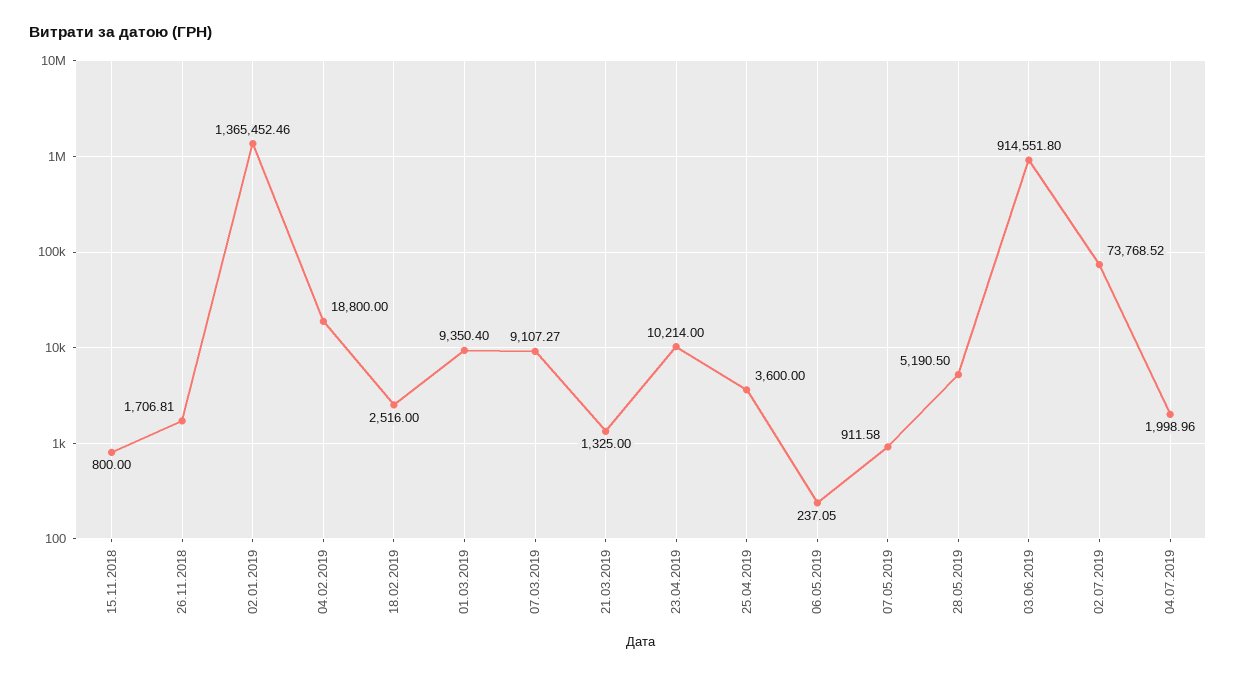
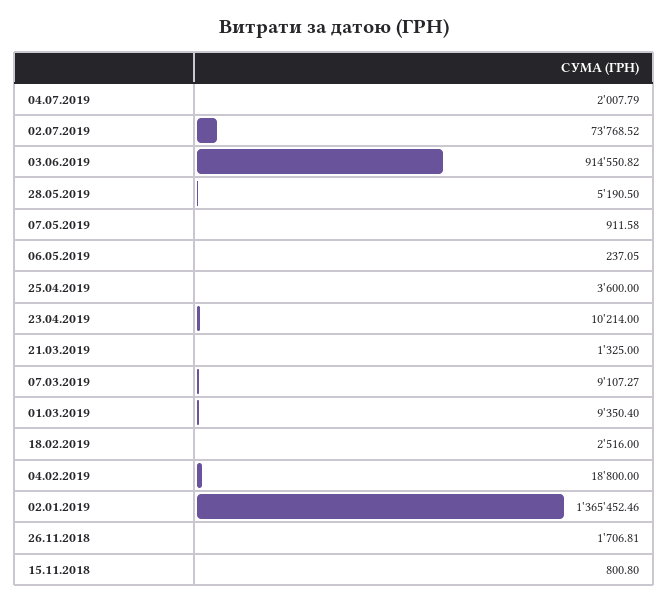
  {
-   "15.11.2018": 800,
+   "15.11.2018": 800.8,
    "26.11.2018": 1706.81,
    "02.01.2019": 1365452.46,
    "04.02.2019": 18800,
    "18.02.2019": 2516,
    "01.03.2019": 9350.4,
    "07.03.2019": 9107.27,
    "21.03.2019": 1325,
    "23.04.2019": 10214,
    "25.04.2019": 3600,
    "06.05.2019": 237.05,
    "07.05.2019": 911.58,
    "28.05.2019": 5190.5,
-   "03.06.2019": 914551.8,
+   "03.06.2019": 914550.82,
    "02.07.2019": 73768.52,
-   "04.07.2019": 1998.96
+   "04.07.2019": 2007.79
  }

